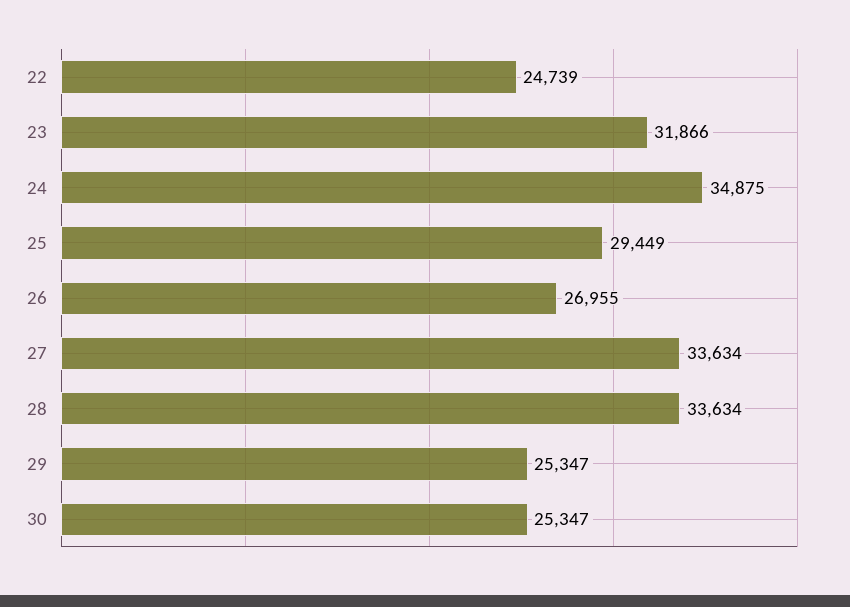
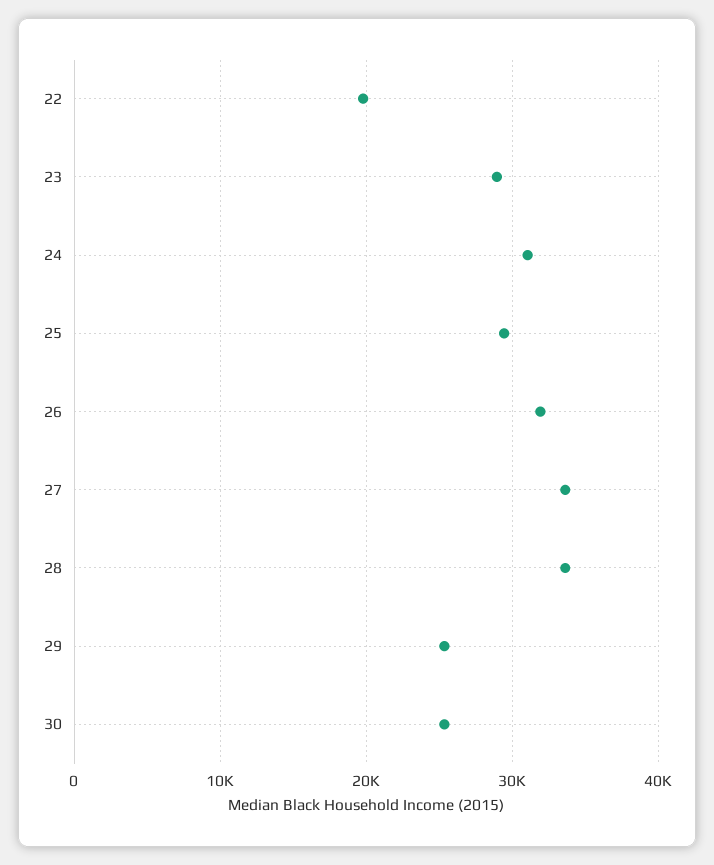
  {
-   "22": 24739,
+   "22": 20000,
-   "23": 31866,
+   "23": 29000,
-   "24": 34875,
+   "24": 31000,
    "25": 29449,
-   "26": 26955,
+   "26": 32000,
    "27": 33634,
    "28": 33634,
    "29": 25347,
    "30": 25347
  }

